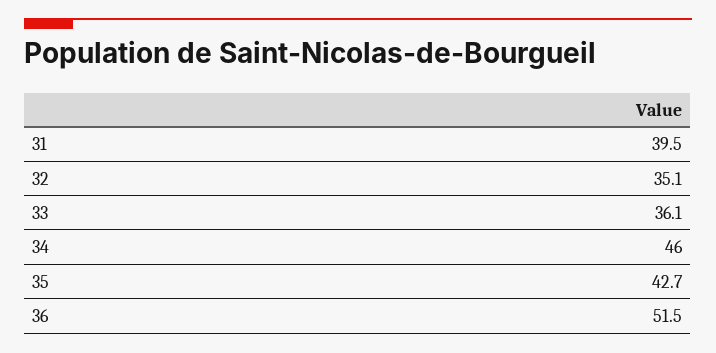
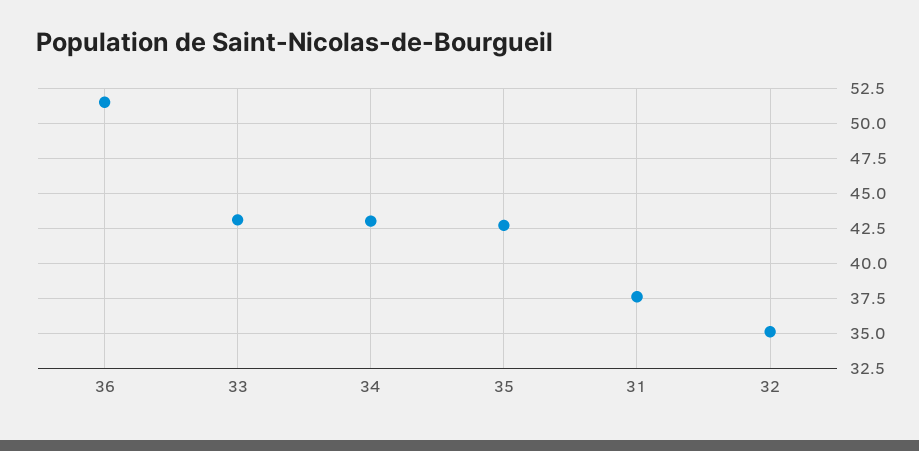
  {
-   "31": 39.5,
+   "31": 37.5,
    "32": 35.1,
-   "33": 36.1,
+   "33": 43,
-   "34": 46,
+   "34": 43,
    "35": 42.7,
    "36": 51.5
  }

